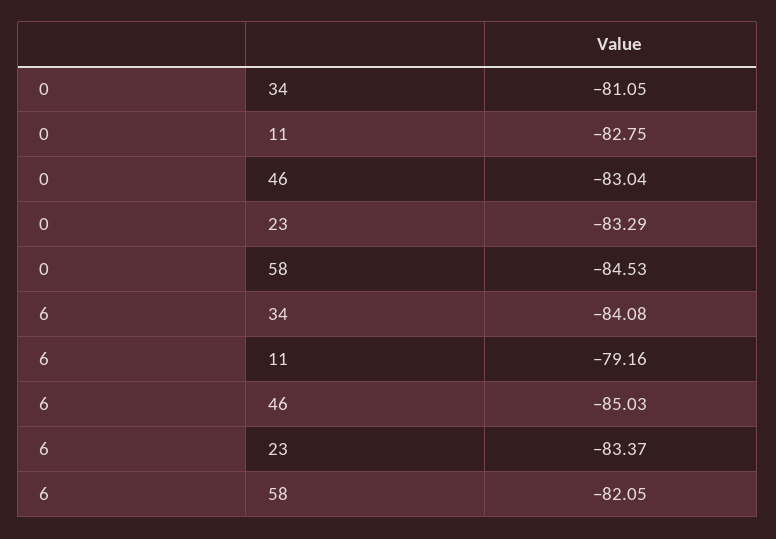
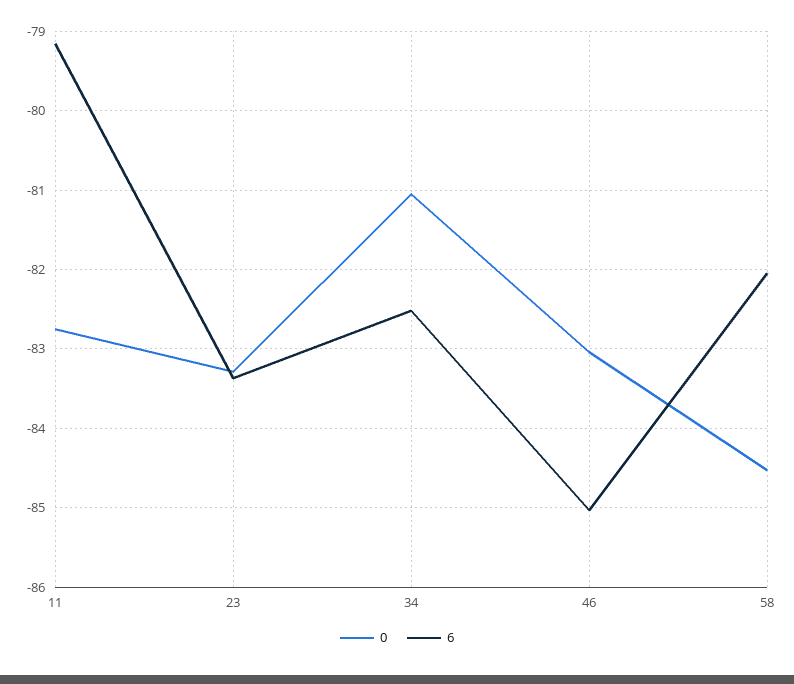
  {
    "0": {
      "34": -81.05,
      "11": -82.75,
      "46": -83.04,
      "23": -83.29,
      "58": -84.53
    },
    "6": {
-     "34": -84.08,
+     "34": -82.5,
      "11": -79.16,
      "46": -85.03,
      "23": -83.37,
      "58": -82.05
    }
  }

